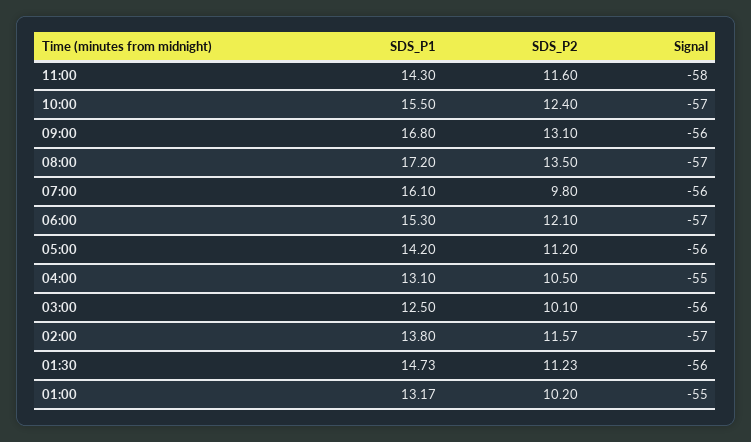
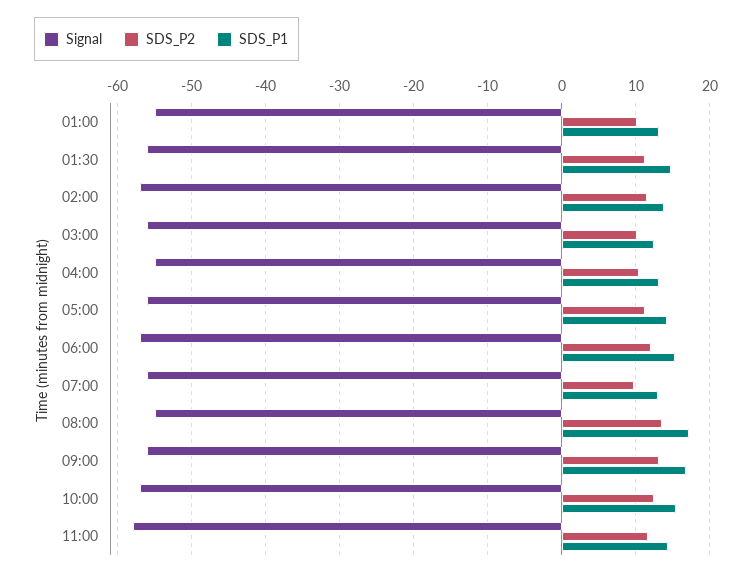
  {
    "SDS_P1": {
      "11:00": 14.3,
      "10:00": 15.5,
      "09:00": 16.8,
      "08:00": 17.2,
-     "07:00": 16.1,
+     "07:00": 13,
      "06:00": 15.3,
      "05:00": 14.2,
      "04:00": 13.1,
      "03:00": 12.5,
      "02:00": 13.8,
      "01:30": 14.73,
      "01:00": 13.17
    },
    "SDS_P2": {
      "11:00": 11.6,
      "10:00": 12.4,
      "09:00": 13.1,
      "08:00": 13.5,
      "07:00": 9.8,
      "06:00": 12.1,
      "05:00": 11.2,
      "04:00": 10.5,
      "03:00": 10.1,
      "02:00": 11.57,
      "01:30": 11.23,
      "01:00": 10.2
    },
    "Signal": {
      "11:00": -58,
      "10:00": -57,
      "09:00": -56,
-     "08:00": -57,
+     "08:00": -55,
      "07:00": -56,
      "06:00": -57,
      "05:00": -56,
      "04:00": -55,
      "03:00": -56,
      "02:00": -57,
      "01:30": -56,
      "01:00": -55
    }
  }

